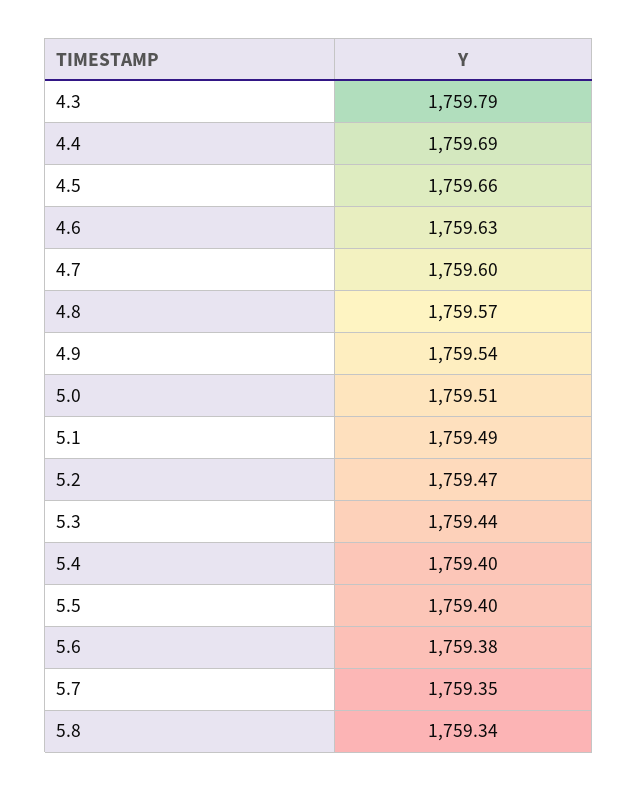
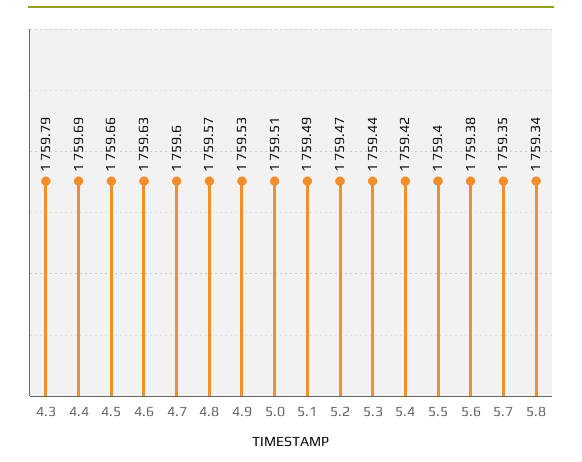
  {
    "4.3": 1759.79,
    "4.4": 1759.69,
    "4.5": 1759.66,
    "4.6": 1759.63,
    "4.7": 1759.6,
    "4.8": 1759.57,
-   "4.9": 1759.54,
+   "4.9": 1759.53,
    "5.0": 1759.51,
    "5.1": 1759.49,
    "5.2": 1759.47,
    "5.3": 1759.44,
-   "5.4": 1759.4,
+   "5.4": 1759.42,
    "5.5": 1759.4,
    "5.6": 1759.38,
    "5.7": 1759.35,
    "5.8": 1759.34
  }

